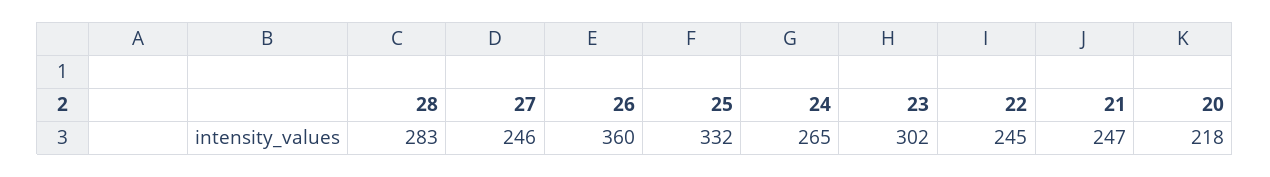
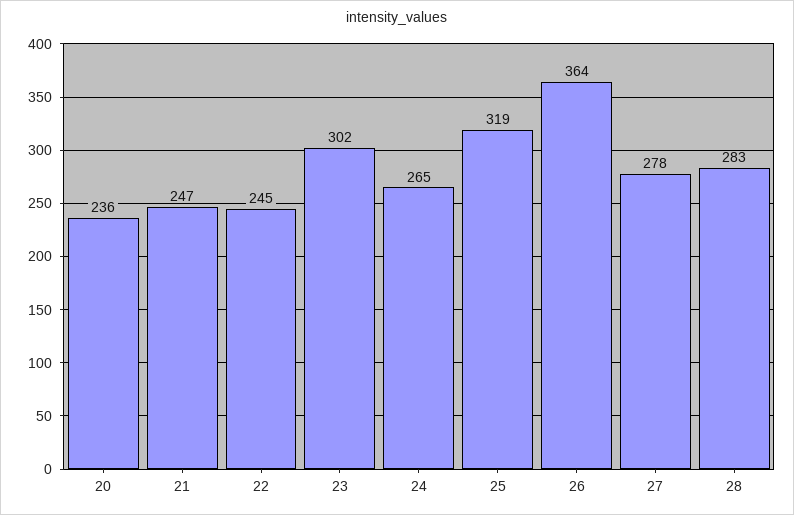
  {
    "28": 283,
-   "27": 246,
+   "27": 278,
-   "26": 360,
+   "26": 364,
-   "25": 332,
+   "25": 319,
    "24": 265,
    "23": 302,
    "22": 245,
    "21": 247,
-   "20": 218
+   "20": 236
  }

